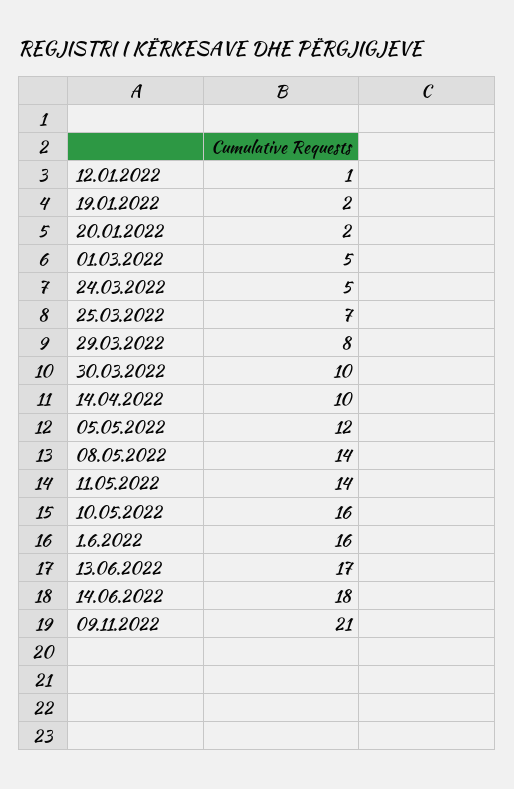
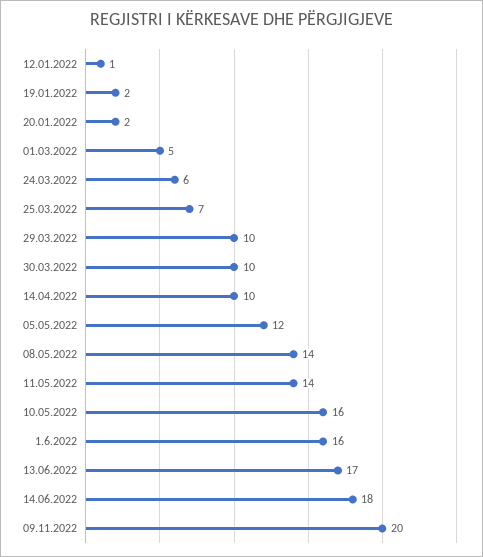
  {
    "12.01.2022": 1,
    "19.01.2022": 2,
    "20.01.2022": 2,
    "01.03.2022": 5,
-   "24.03.2022": 5,
+   "24.03.2022": 6,
    "25.03.2022": 7,
-   "29.03.2022": 8,
+   "29.03.2022": 10,
    "30.03.2022": 10,
    "14.04.2022": 10,
    "05.05.2022": 12,
    "08.05.2022": 14,
    "11.05.2022": 14,
    "10.05.2022": 16,
    "1.6.2022": 16,
    "13.06.2022": 17,
    "14.06.2022": 18,
-   "09.11.2022": 21
+   "09.11.2022": 20
  }

